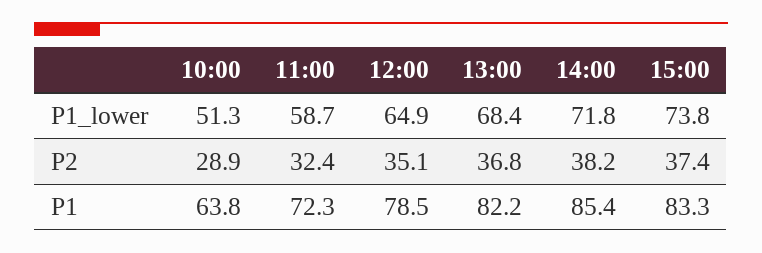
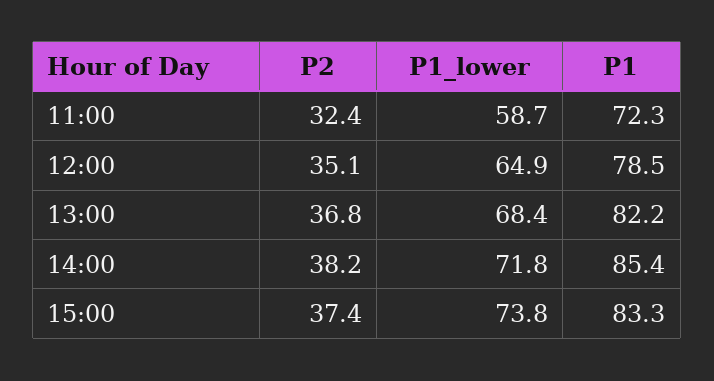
  {
-   "10:00": {
-     "P1_lower": 51.3,
-     "P2": 28.9,
-     "P1": 63.8
-   },
    "11:00": {
      "P1_lower": 58.7,
      "P2": 32.4,
      "P1": 72.3
    },
    "12:00": {
      "P1_lower": 64.9,
      "P2": 35.1,
      "P1": 78.5
    },
    "13:00": {
      "P1_lower": 68.4,
      "P2": 36.8,
      "P1": 82.2
    },
    "14:00": {
      "P1_lower": 71.8,
      "P2": 38.2,
      "P1": 85.4
    },
    "15:00": {
      "P1_lower": 73.8,
      "P2": 37.4,
      "P1": 83.3
    }
  }

